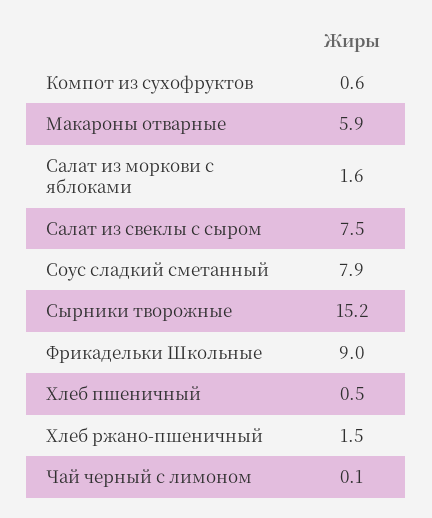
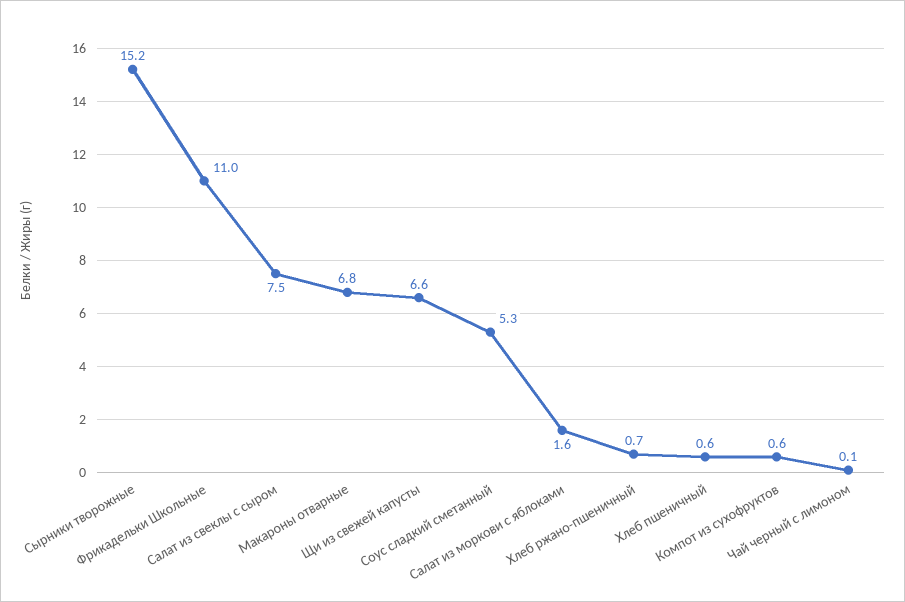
  {
    "Компот из сухофруктов": 0.6,
-   "Макароны отварные": 5.9,
+   "Макароны отварные": 6.8,
    "Салат из моркови с яблоками": 1.6,
    "Салат из свеклы с сыром": 7.5,
-   "Соус сладкий сметанный": 7.9,
+   "Соус сладкий сметанный": 5.3,
    "Сырники творожные": 15.2,
-   "Фрикадельки Школьные": 9,
+   "Фрикадельки Школьные": 11,
-   "Хлеб пшеничный": 0.5,
+   "Хлеб пшеничный": 0.6,
-   "Хлеб ржано-пшеничный": 1.5,
+   "Хлеб ржано-пшеничный": 0.7,
-   "Чай черный с лимоном": 0.1
+   "Чай черный с лимоном": 0.1,
+   "Щи из свежей капусты": 6.6
  }

